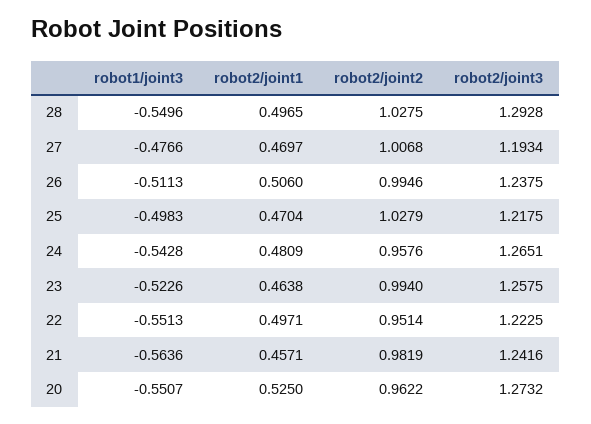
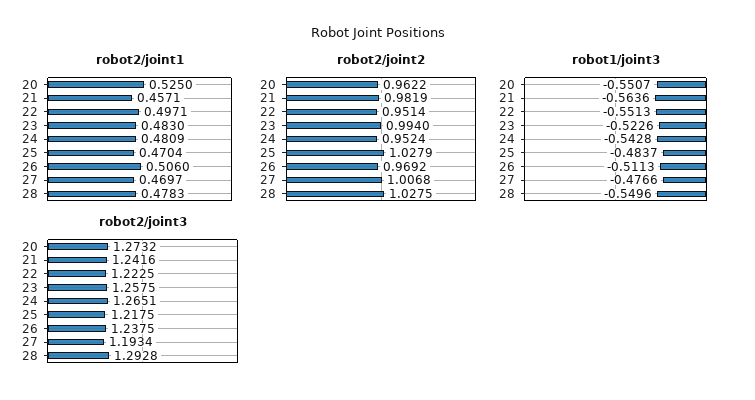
  {
    "robot1/joint3": {
      "28": -0.5496,
      "27": -0.4766,
      "26": -0.5113,
-     "25": -0.4983,
+     "25": -0.4837,
      "24": -0.5428,
      "23": -0.5226,
      "22": -0.5513,
      "21": -0.5636,
      "20": -0.5507
    },
    "robot2/joint1": {
-     "28": 0.4965,
+     "28": 0.4783,
      "27": 0.4697,
      "26": 0.506,
      "25": 0.4704,
      "24": 0.4809,
-     "23": 0.4638,
+     "23": 0.483,
      "22": 0.4971,
      "21": 0.4571,
      "20": 0.525
    },
    "robot2/joint2": {
      "28": 1.0275,
      "27": 1.0068,
-     "26": 0.9946,
+     "26": 0.9692,
      "25": 1.0279,
-     "24": 0.9576,
+     "24": 0.9524,
      "23": 0.994,
      "22": 0.9514,
      "21": 0.9819,
      "20": 0.9622
    },
    "robot2/joint3": {
      "28": 1.2928,
      "27": 1.1934,
      "26": 1.2375,
      "25": 1.2175,
      "24": 1.2651,
      "23": 1.2575,
      "22": 1.2225,
      "21": 1.2416,
      "20": 1.2732
    }
  }

